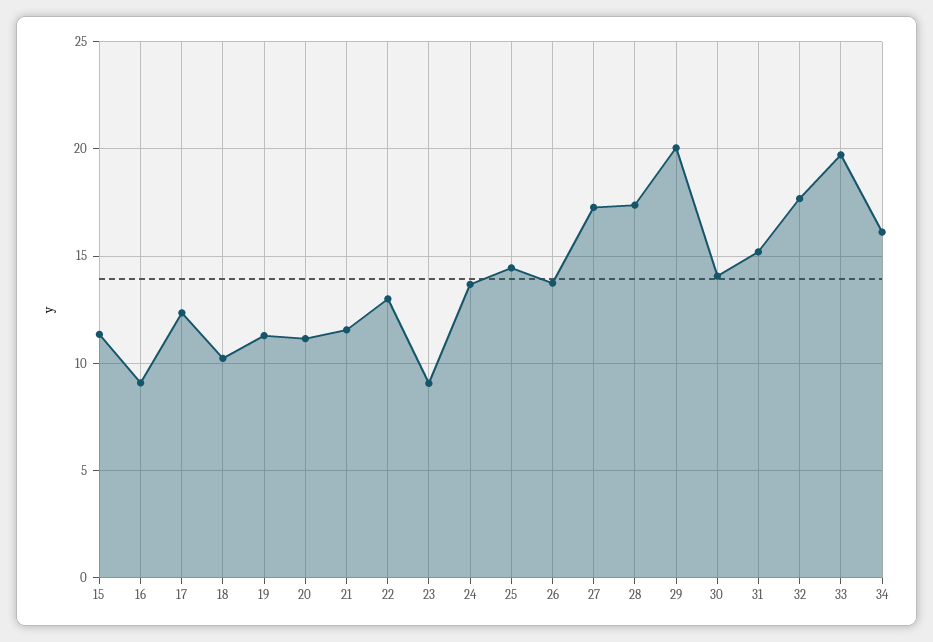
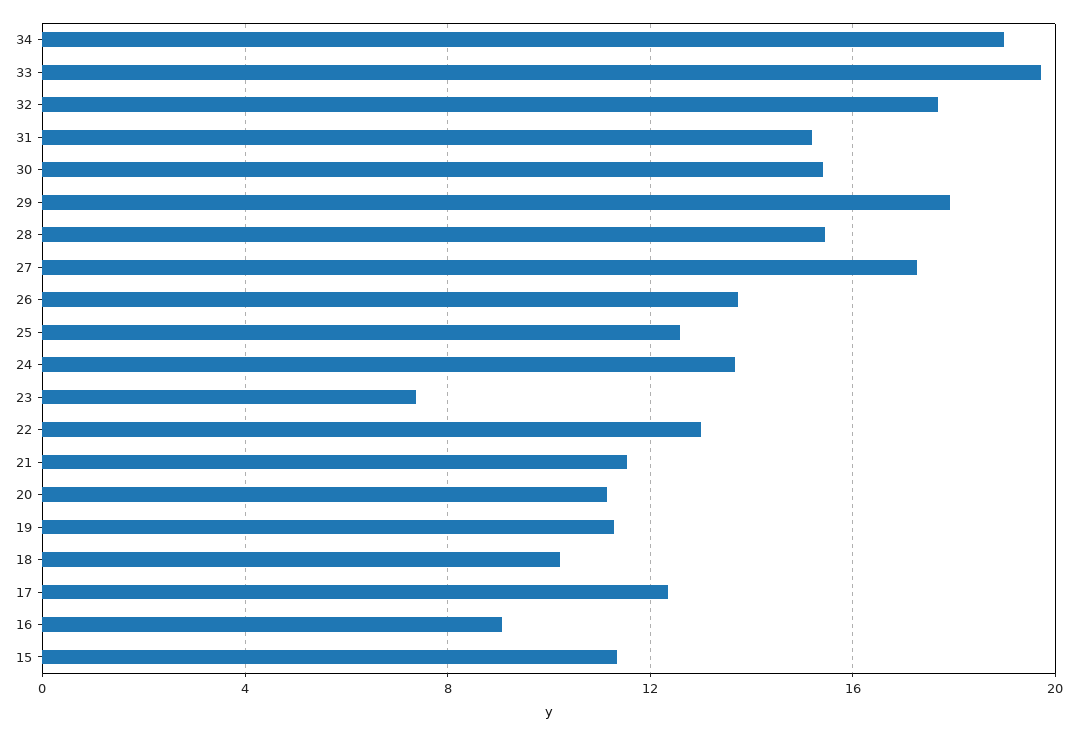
  {
    "15": 11.5,
    "16": 9,
    "17": 12.5,
    "18": 10,
    "19": 11.5,
    "20": 11,
    "21": 11.5,
    "22": 13,
-   "23": 9,
+   "23": 7.5,
    "24": 13.5,
-   "25": 14.5,
+   "25": 12.5,
    "26": 13.5,
    "27": 17.5,
-   "28": 17.5,
+   "28": 15.5,
-   "29": 20,
+   "29": 18,
-   "30": 14,
+   "30": 15.5,
    "31": 15,
    "32": 17.5,
    "33": 19.5,
-   "34": 16
+   "34": 19
  }

